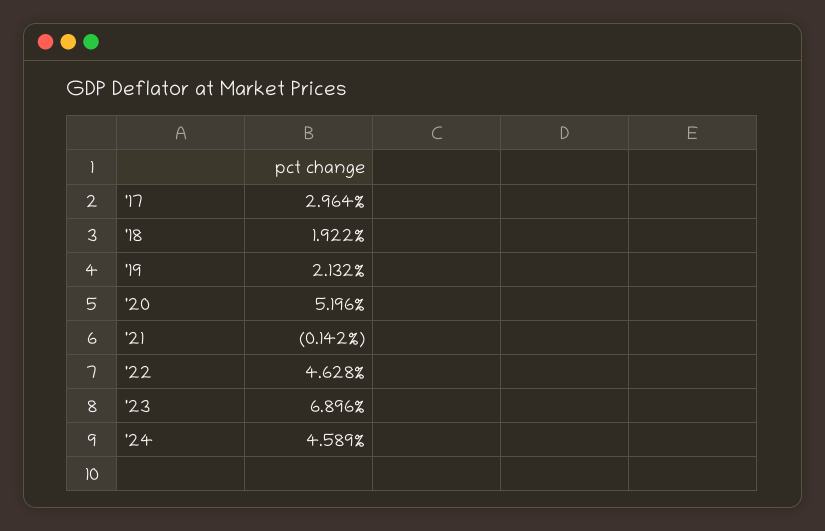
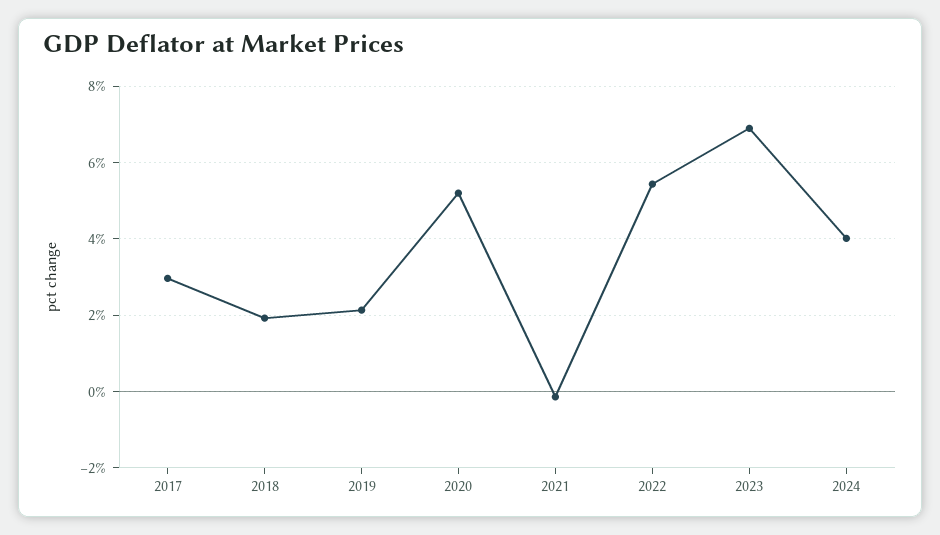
  {
    "'17": 2.964,
    "'18": 1.922,
    "'19": 2.132,
    "'20": 5.196,
    "'21": -0.142,
-   "'22": 4.628,
+   "'22": 5.4,
    "'23": 6.896,
-   "'24": 4.589
+   "'24": 4
  }

